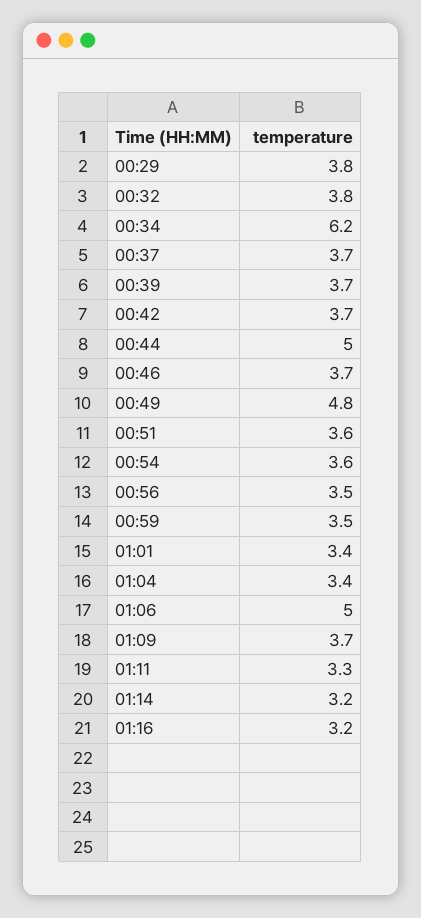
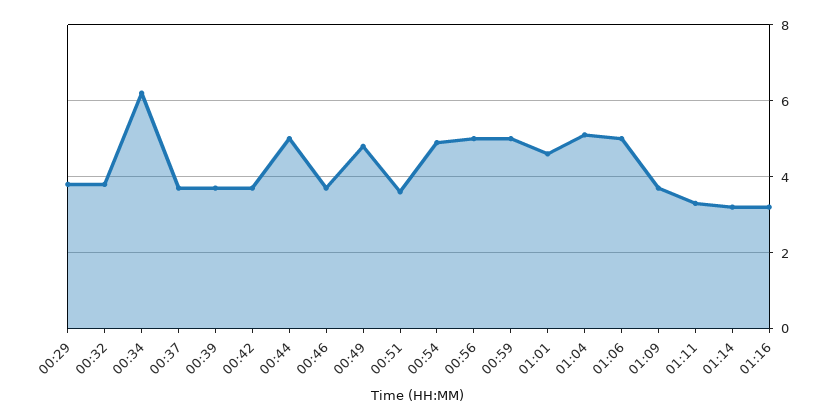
  {
    "00:29": 3.8,
    "00:32": 3.8,
    "00:34": 6.2,
    "00:37": 3.7,
    "00:39": 3.7,
    "00:42": 3.7,
    "00:44": 5,
    "00:46": 3.7,
    "00:49": 4.8,
    "00:51": 3.6,
-   "00:54": 3.6,
+   "00:54": 5,
-   "00:56": 3.5,
+   "00:56": 5,
-   "00:59": 3.5,
+   "00:59": 5,
-   "01:01": 3.4,
+   "01:01": 4.5,
-   "01:04": 3.4,
+   "01:04": 5,
    "01:06": 5,
    "01:09": 3.7,
    "01:11": 3.3,
    "01:14": 3.2,
    "01:16": 3.2
  }

